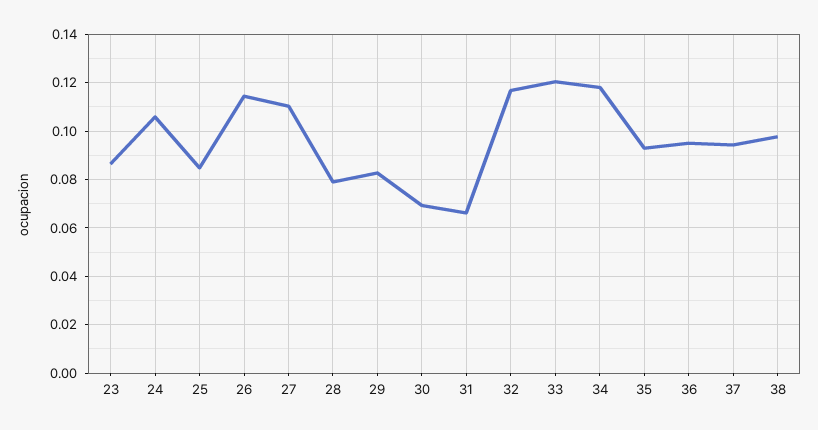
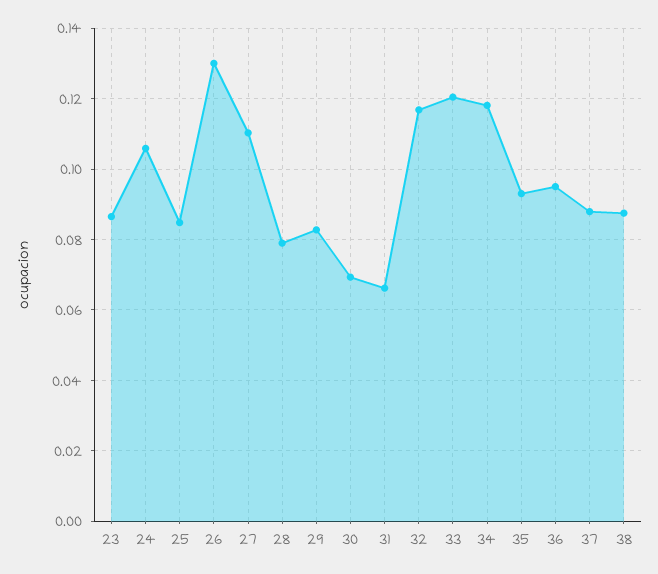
  {
    "23": 0.086,
    "24": 0.106,
    "25": 0.084,
-   "26": 0.115,
+   "26": 0.13,
    "27": 0.11,
    "28": 0.08,
    "29": 0.082,
    "30": 0.07,
    "31": 0.066,
    "32": 0.116,
    "33": 0.12,
    "34": 0.118,
    "35": 0.094,
    "36": 0.096,
-   "37": 0.095,
+   "37": 0.088,
-   "38": 0.0975
+   "38": 0.088
  }

